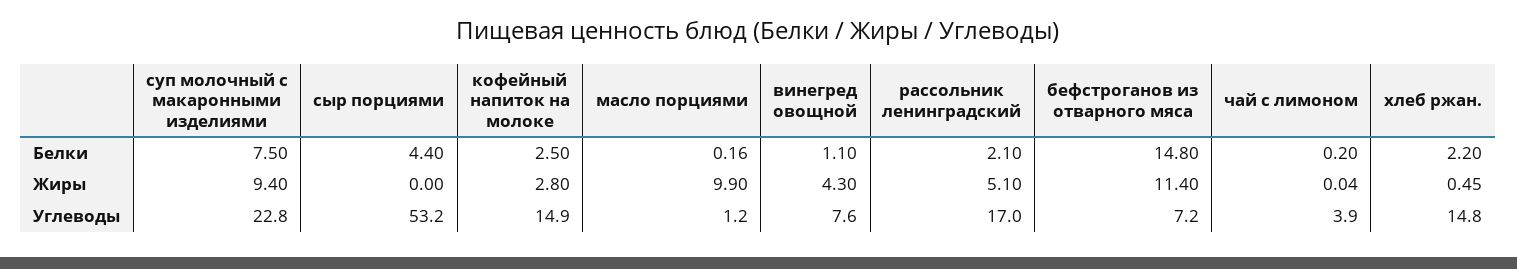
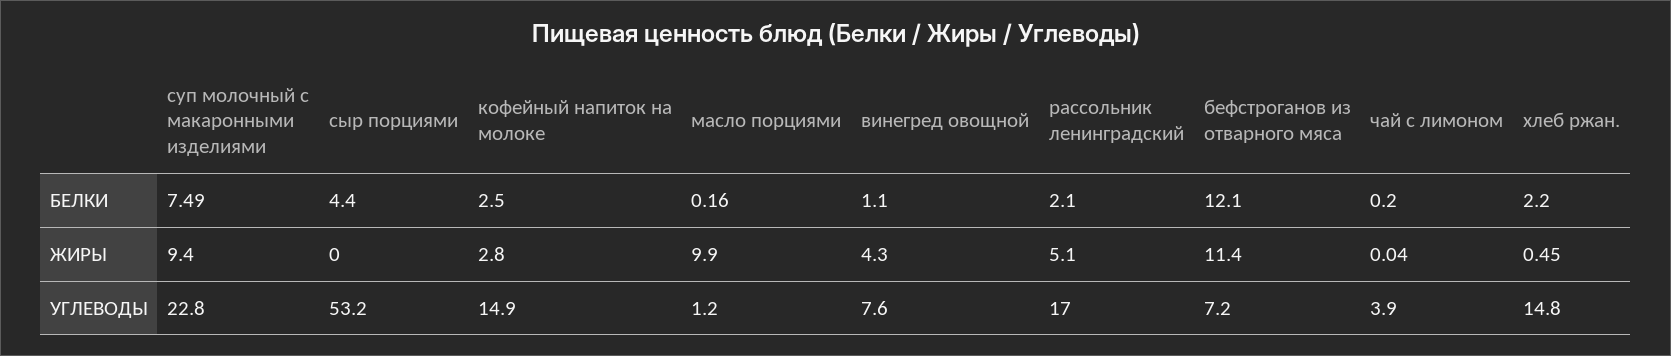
  {
    "суп молочный с макаронными изделиями": {
-     "Белки": 7.5,
+     "Белки": 7.49,
      "Жиры": 9.4,
      "Углеводы": 22.8
    },
    "сыр порциями": {
      "Белки": 4.4,
      "Жиры": 0,
      "Углеводы": 53.2
    },
    "кофейный напиток на молоке": {
      "Белки": 2.5,
      "Жиры": 2.8,
      "Углеводы": 14.9
    },
    "масло порциями": {
      "Белки": 0.16,
      "Жиры": 9.9,
      "Углеводы": 1.2
    },
    "винегред овощной": {
      "Белки": 1.1,
      "Жиры": 4.3,
      "Углеводы": 7.6
    },
    "рассольник ленинградский": {
      "Белки": 2.1,
      "Жиры": 5.1,
      "Углеводы": 17
    },
    "бефстроганов из отварного мяса": {
-     "Белки": 14.8,
+     "Белки": 12.1,
      "Жиры": 11.4,
      "Углеводы": 7.2
    },
    "чай с лимоном": {
      "Белки": 0.2,
      "Жиры": 0.04,
      "Углеводы": 3.9
    },
    "хлеб ржан.": {
      "Белки": 2.2,
      "Жиры": 0.45,
      "Углеводы": 14.8
    }
  }

